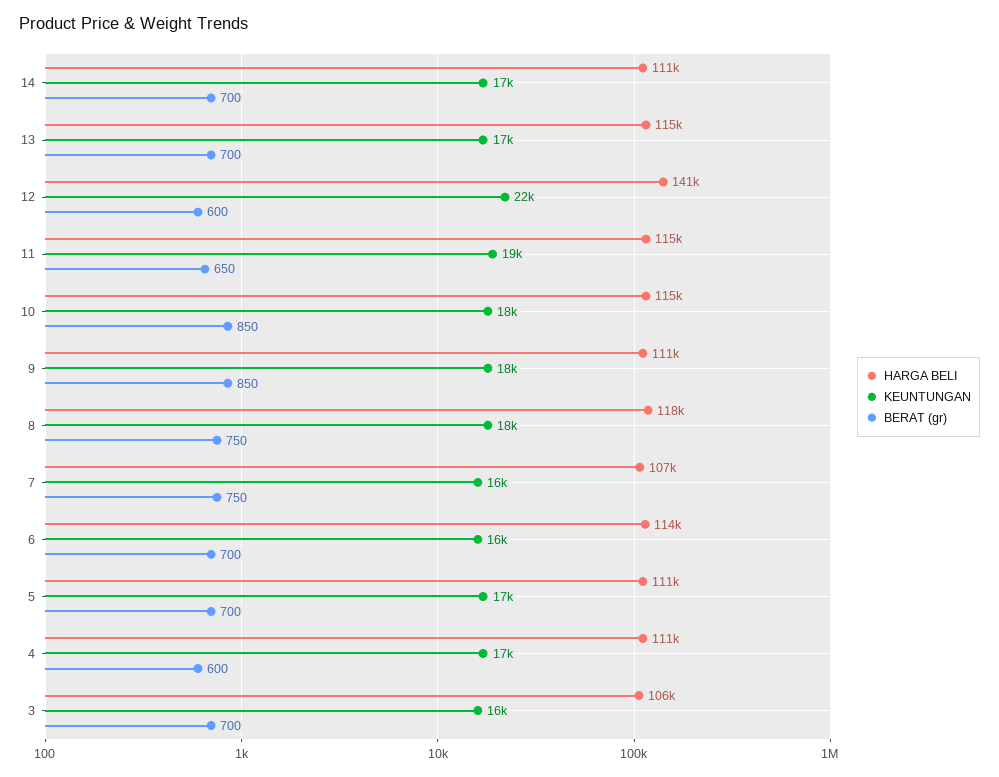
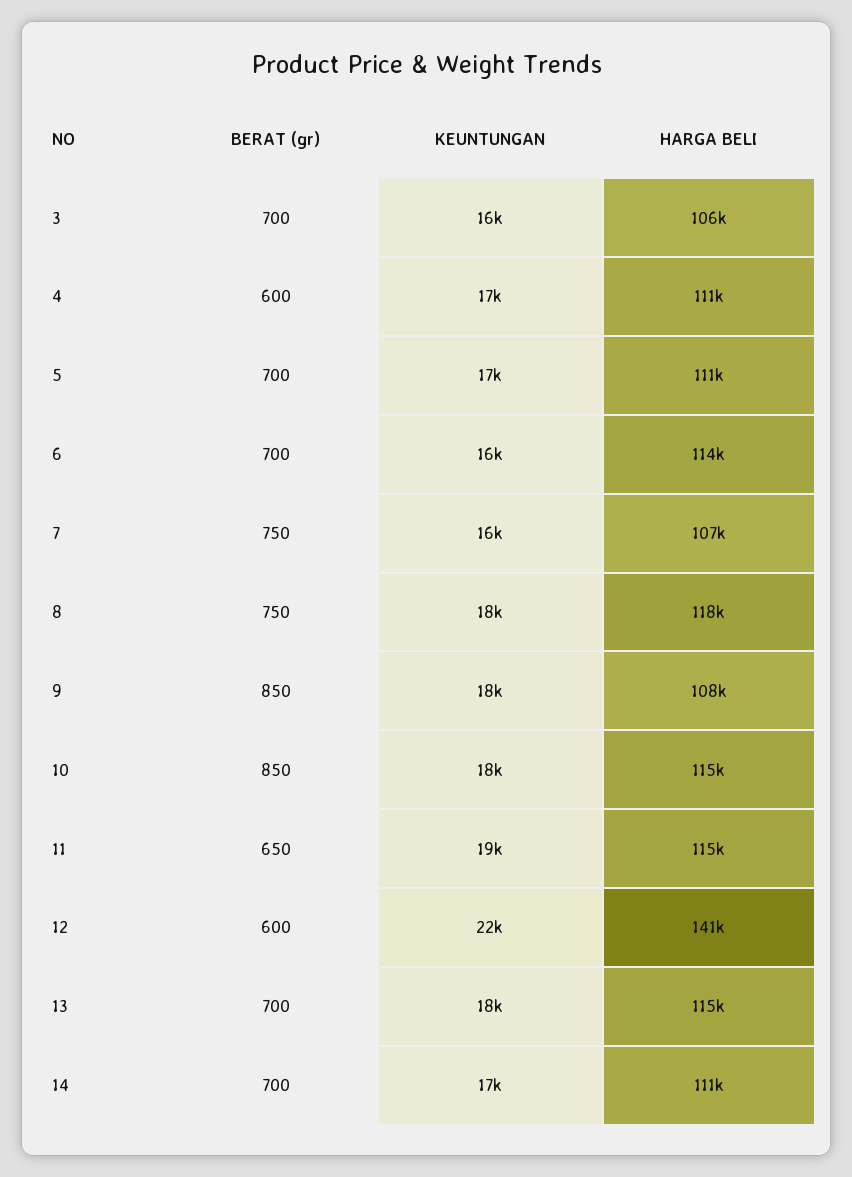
  {
    "HARGA BELI": {
      "14": 111000,
      "13": 115000,
      "12": 141000,
      "11": 115000,
      "10": 115000,
-     "9": 111000,
+     "9": 108000,
      "8": 118000,
      "7": 107000,
      "6": 114000,
      "5": 111000,
      "4": 111000,
      "3": 106000
    },
    "KEUNTUNGAN": {
      "14": 17000,
-     "13": 17000,
+     "13": 18000,
      "12": 22000,
      "11": 19000,
      "10": 18000,
      "9": 18000,
      "8": 18000,
      "7": 16000,
      "6": 16000,
      "5": 17000,
      "4": 17000,
      "3": 16000
    },
    "BERAT (gr)": {
      "14": 700,
      "13": 700,
      "12": 600,
      "11": 650,
      "10": 850,
      "9": 850,
      "8": 750,
      "7": 750,
      "6": 700,
      "5": 700,
      "4": 600,
      "3": 700
    }
  }

